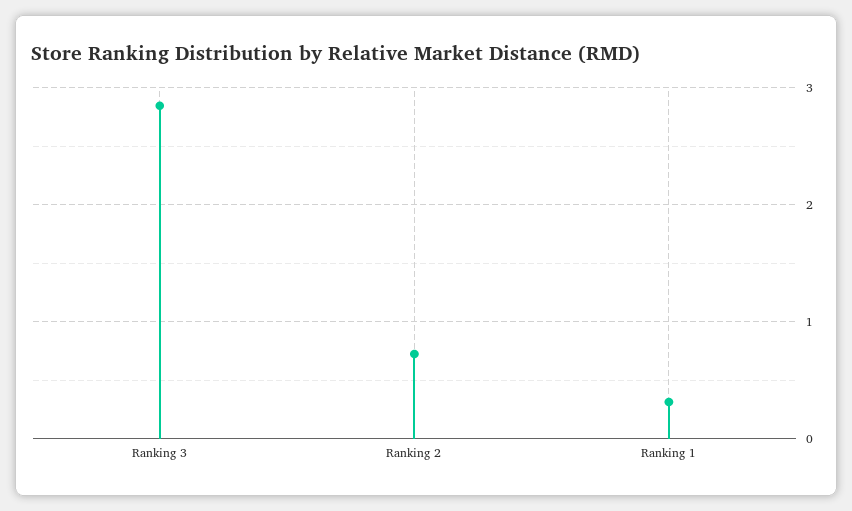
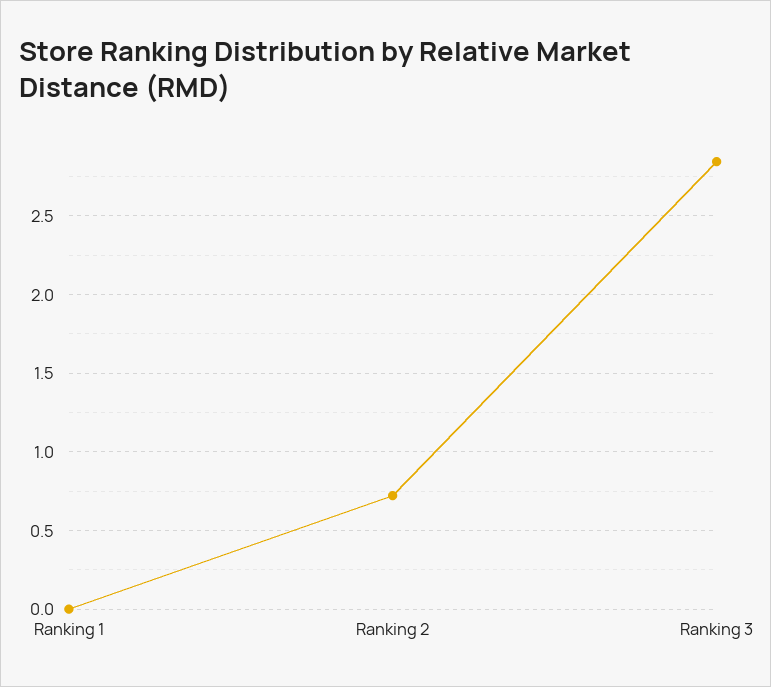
  {
    "Ranking 3": 2.85,
    "Ranking 2": 0.7,
-   "Ranking 1": 0.3
+   "Ranking 1": 0
  }

